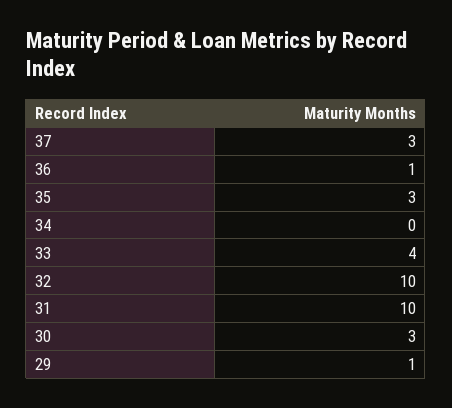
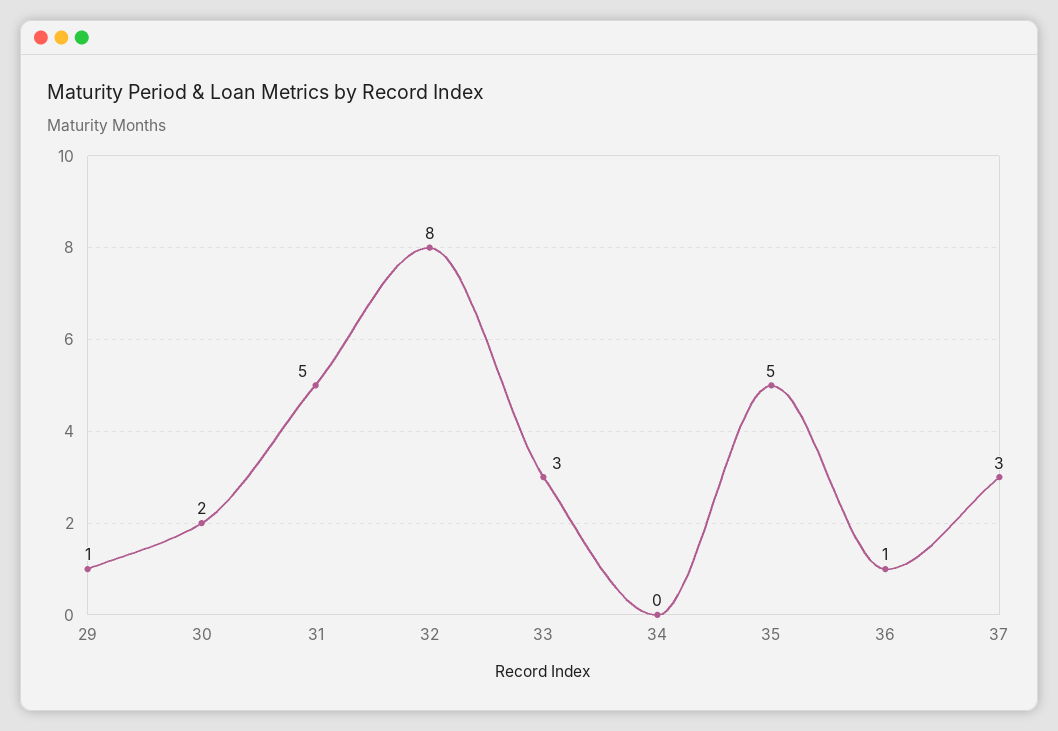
  {
    "37": 3,
    "36": 1,
-   "35": 3,
+   "35": 5,
    "34": 0,
-   "33": 4,
+   "33": 3,
-   "32": 10,
+   "32": 8,
-   "31": 10,
+   "31": 5,
-   "30": 3,
+   "30": 2,
    "29": 1
  }

